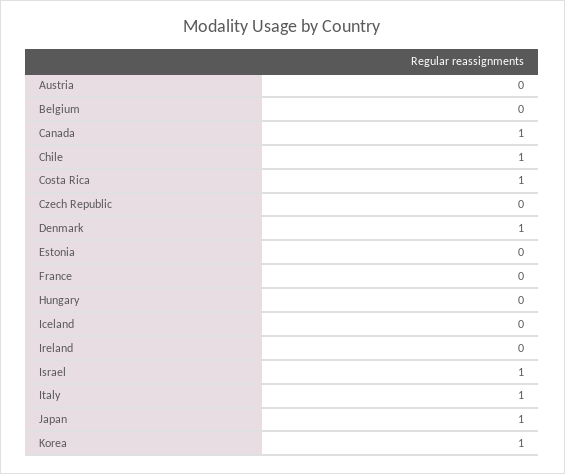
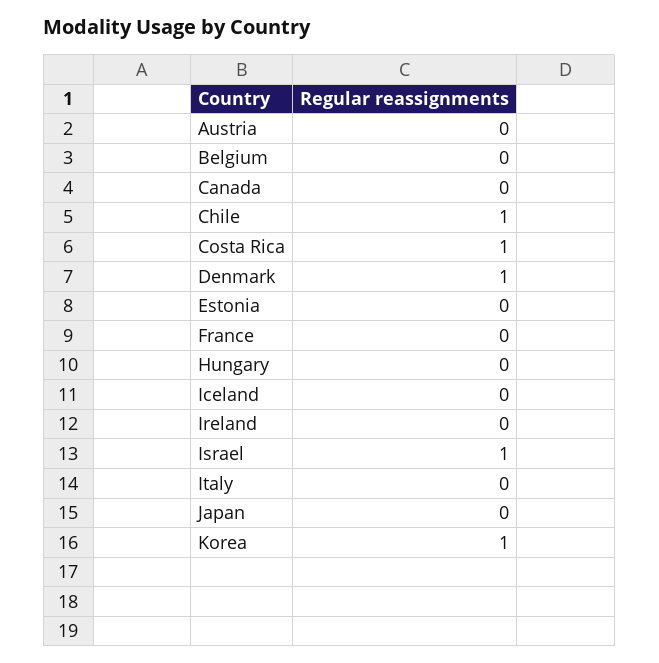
  {
    "Austria": 0,
    "Belgium": 0,
-   "Canada": 1,
+   "Canada": 0,
    "Chile": 1,
    "Costa Rica": 1,
-   "Czech Republic": 0,
    "Denmark": 1,
    "Estonia": 0,
    "France": 0,
    "Hungary": 0,
    "Iceland": 0,
    "Ireland": 0,
    "Israel": 1,
-   "Italy": 1,
+   "Italy": 0,
-   "Japan": 1,
+   "Japan": 0,
    "Korea": 1
  }

